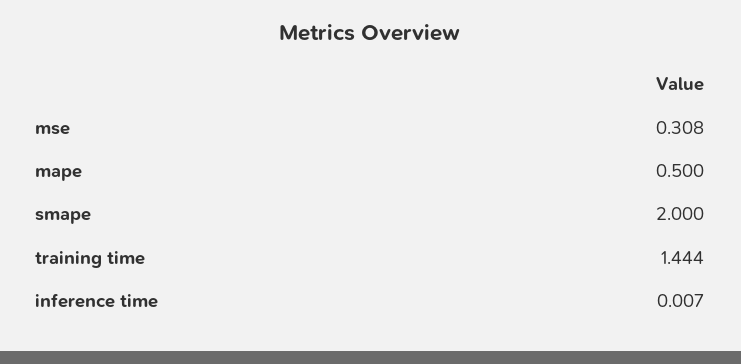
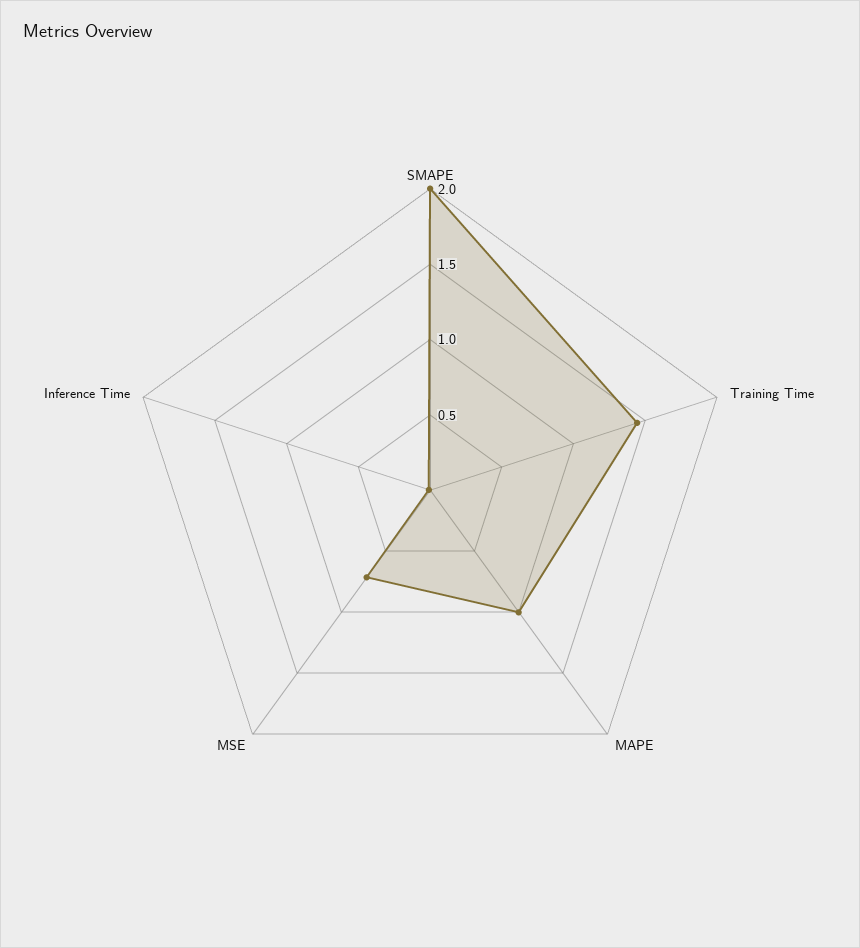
  {
-   "mse": 0.308,
+   "mse": 0.7,
-   "mape": 0.5,
+   "mape": 1,
    "smape": 2,
    "training time": 1.444,
    "inference time": 0.007
  }

